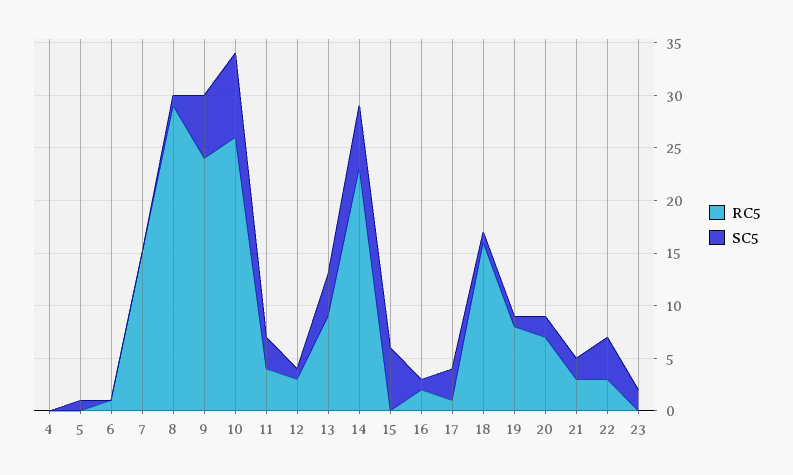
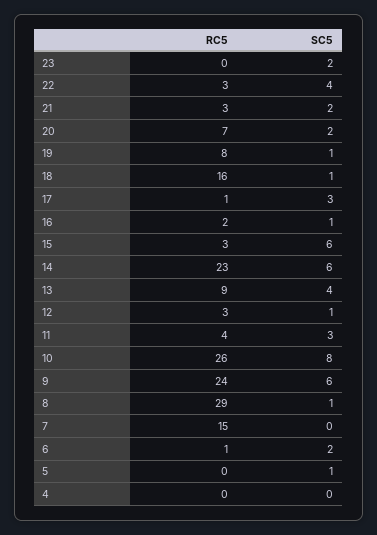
  {
    "RC5": {
      "4": 0,
      "5": 0,
      "6": 1,
      "7": 15,
      "8": 29,
      "9": 24,
      "10": 26,
      "11": 4,
      "12": 3,
      "13": 9,
      "14": 23,
-     "15": 0,
+     "15": 3,
      "16": 2,
      "17": 1,
      "18": 16,
      "19": 8,
      "20": 7,
      "21": 3,
      "22": 3,
      "23": 0
    },
    "SC5": {
      "4": 0,
      "5": 1,
-     "6": 0,
+     "6": 2,
      "7": 0,
      "8": 1,
      "9": 6,
      "10": 8,
      "11": 3,
      "12": 1,
      "13": 4,
      "14": 6,
      "15": 6,
      "16": 1,
      "17": 3,
      "18": 1,
      "19": 1,
      "20": 2,
      "21": 2,
      "22": 4,
      "23": 2
    }
  }

